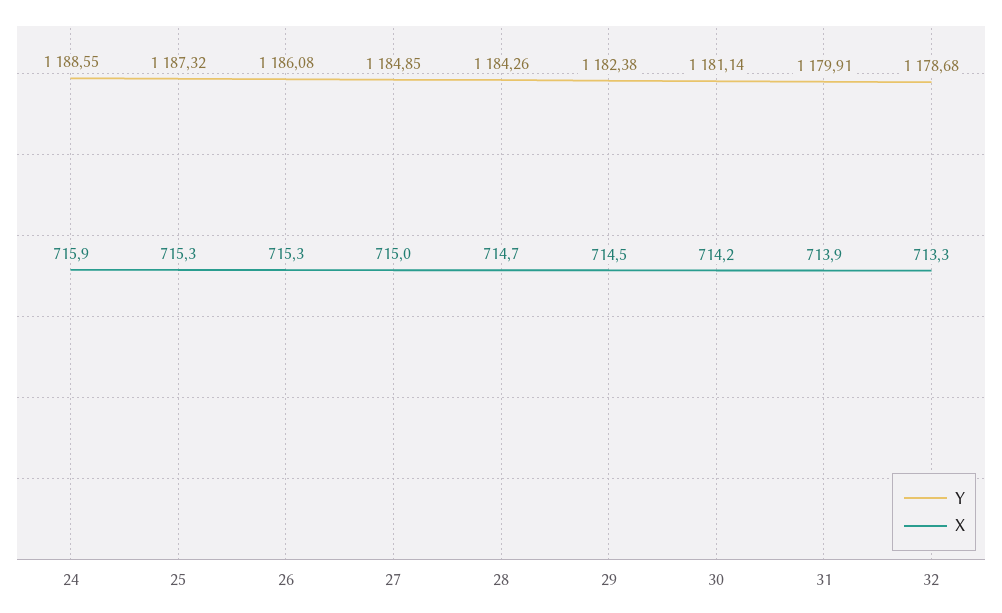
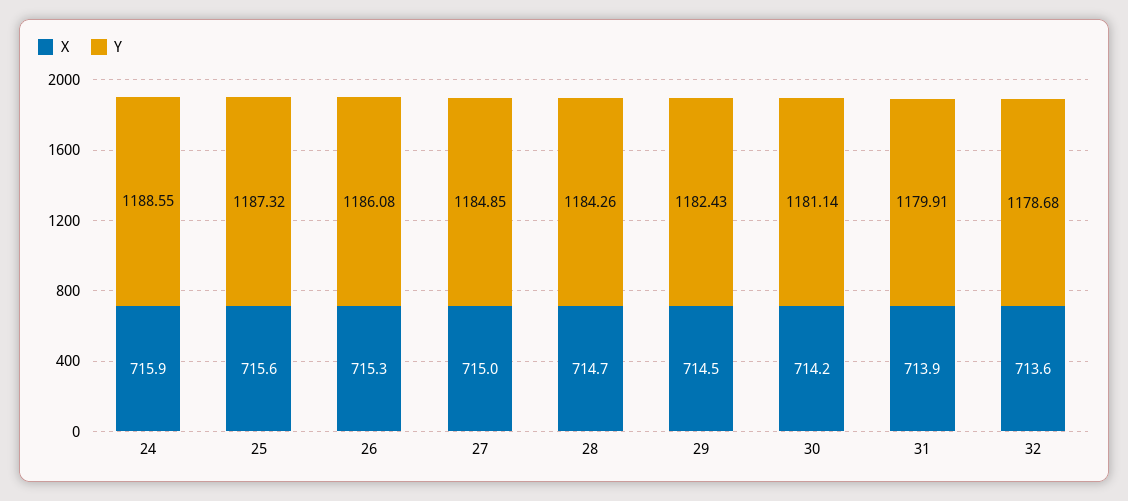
  {
    "Y": {
      "24": 1188.55,
      "25": 1187.32,
      "26": 1186.08,
      "27": 1184.85,
      "28": 1184.26,
-     "29": 1182.38,
+     "29": 1182.43,
      "30": 1181.14,
      "31": 1179.91,
      "32": 1178.68
    },
    "X": {
      "24": 715.9,
-     "25": 715.3,
+     "25": 715.6,
      "26": 715.3,
      "27": 715,
      "28": 714.7,
      "29": 714.5,
      "30": 714.2,
      "31": 713.9,
-     "32": 713.3
+     "32": 713.6
    }
  }

